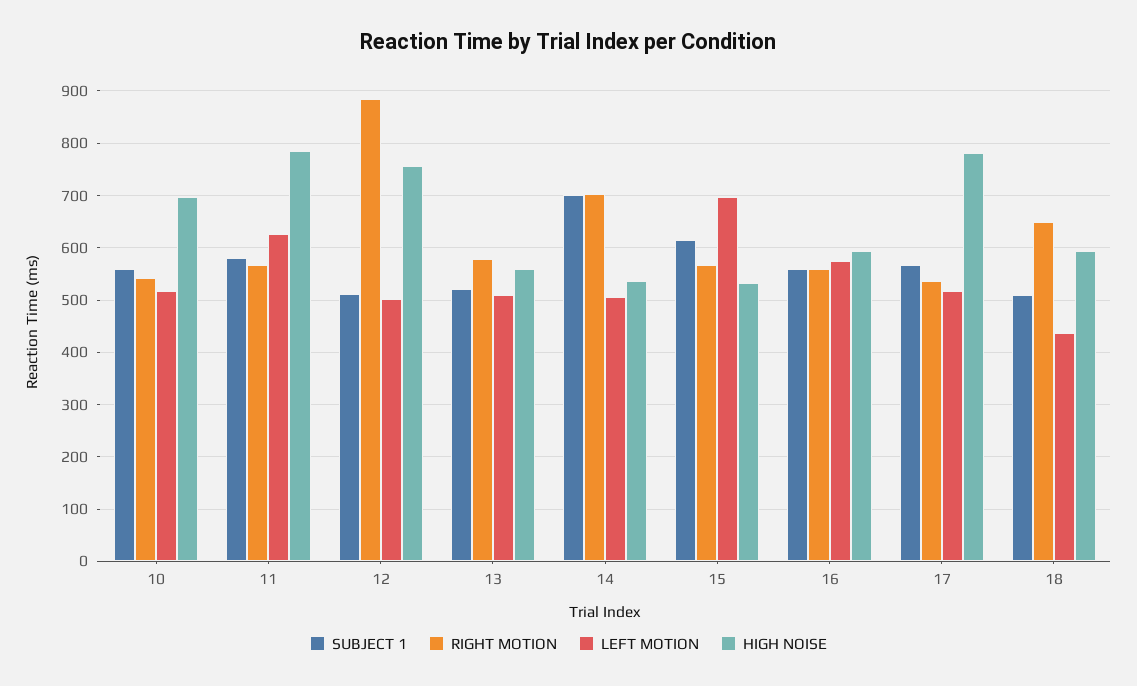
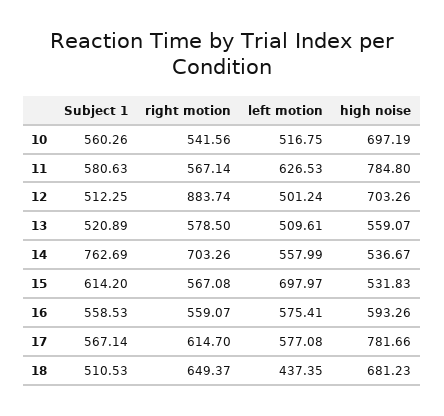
  {
    "SUBJECT 1": {
      "10": 560.26,
      "11": 580.63,
      "12": 512.25,
      "13": 520.89,
-     "14": 700,
+     "14": 762.69,
      "15": 614.2,
      "16": 558.53,
      "17": 567.14,
      "18": 510.53
    },
    "RIGHT MOTION": {
      "10": 541.56,
      "11": 567.14,
      "12": 883.74,
      "13": 578.5,
      "14": 703.26,
      "15": 567.08,
      "16": 559.07,
-     "17": 540,
+     "17": 614.7,
      "18": 649.37
    },
    "LEFT MOTION": {
      "10": 516.75,
      "11": 626.53,
      "12": 501.24,
      "13": 509.61,
-     "14": 500,
+     "14": 557.99,
      "15": 697.97,
      "16": 575.41,
-     "17": 520,
+     "17": 577.08,
      "18": 437.35
    },
    "HIGH NOISE": {
      "10": 697.19,
      "11": 784.8,
-     "12": 760,
+     "12": 703.26,
      "13": 559.07,
      "14": 536.67,
      "15": 531.83,
      "16": 593.26,
      "17": 781.66,
-     "18": 600
+     "18": 681.23
    }
  }

